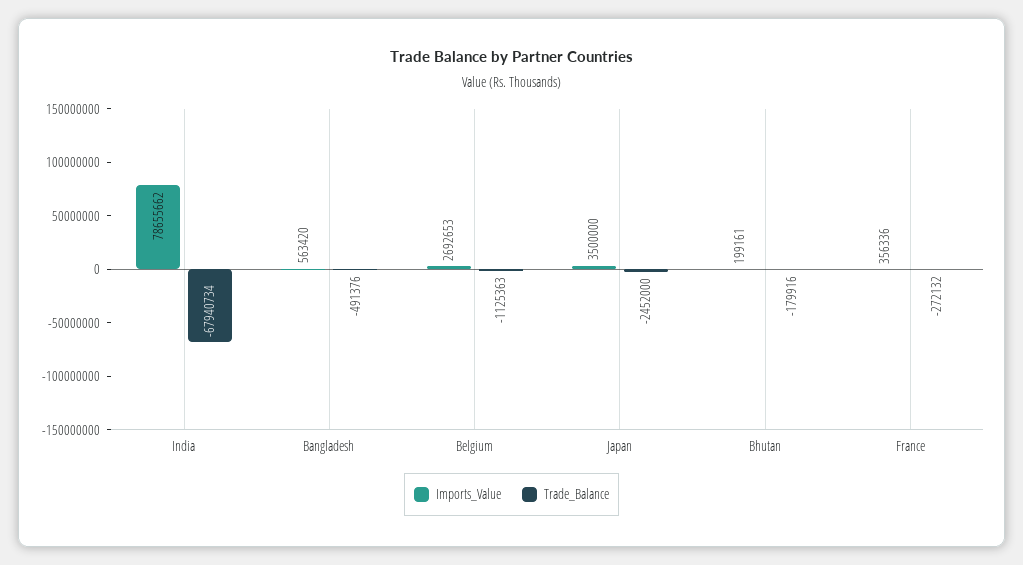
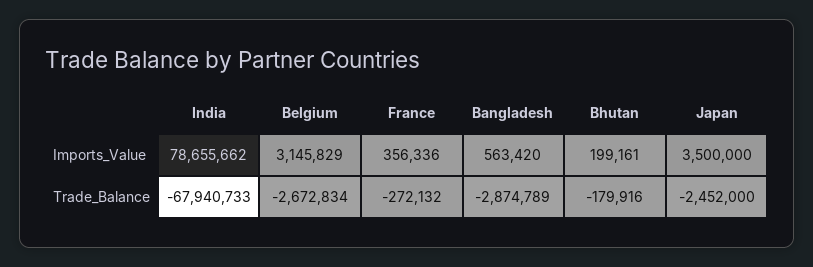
  {
    "Imports_Value": {
      "India": 78655662,
      "Bangladesh": 563420,
-     "Belgium": 2692653,
+     "Belgium": 3145829,
      "Japan": 3500000,
      "Bhutan": 199161,
      "France": 356336
    },
    "Trade_Balance": {
-     "India": -67940734,
+     "India": -67940733,
-     "Bangladesh": -491376,
+     "Bangladesh": -2874789,
-     "Belgium": -1125363,
+     "Belgium": -2672834,
      "Japan": -2452000,
      "Bhutan": -179916,
      "France": -272132
    }
  }

